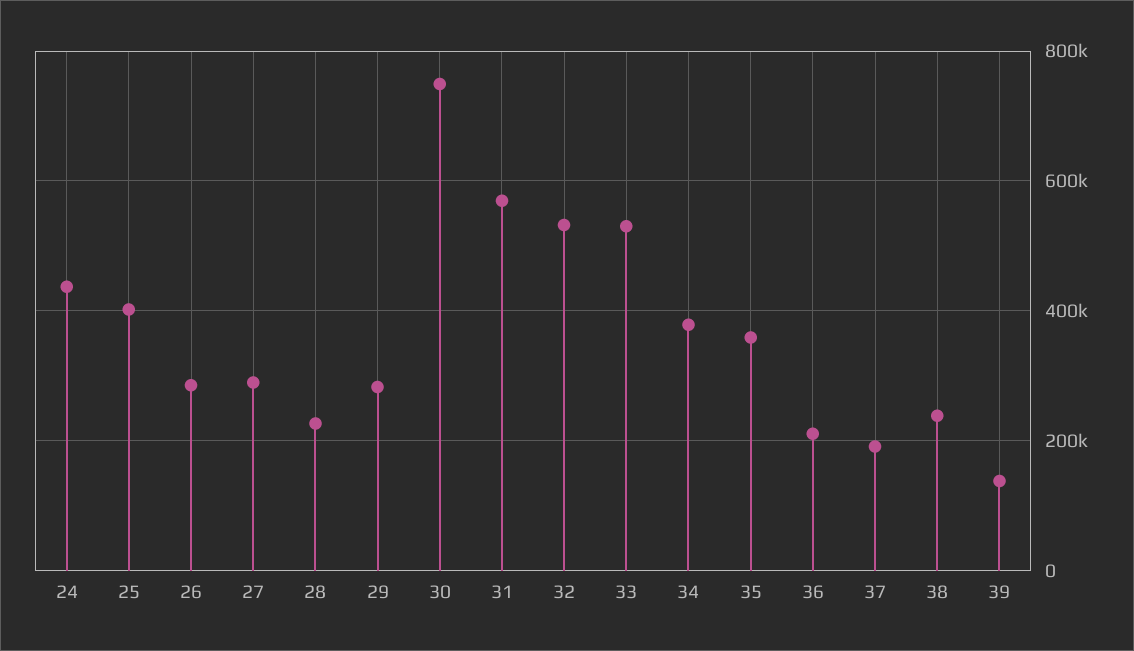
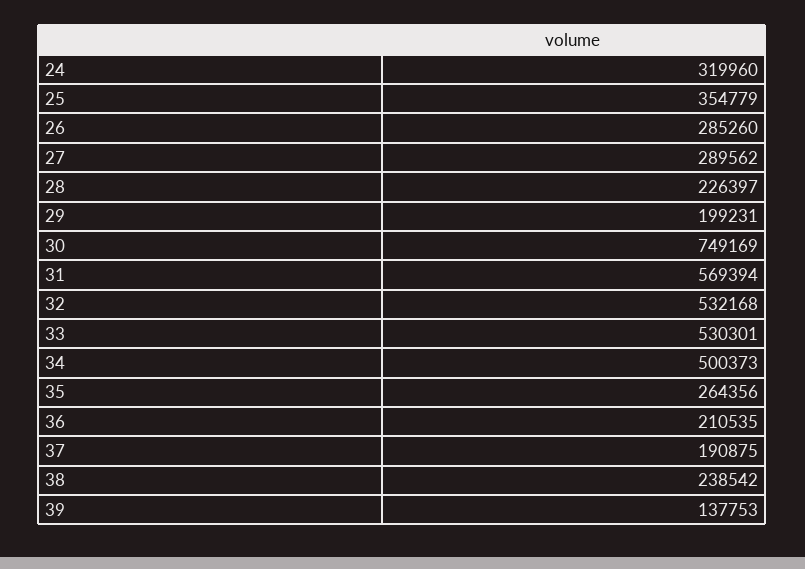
  {
-   "24": 440000,
+   "24": 319960,
-   "25": 400000,
+   "25": 354779,
    "26": 285260,
    "27": 289562,
    "28": 226397,
-   "29": 280000,
+   "29": 199231,
    "30": 749169,
    "31": 569394,
    "32": 532168,
    "33": 530301,
-   "34": 380000,
+   "34": 500373,
-   "35": 360000,
+   "35": 264356,
    "36": 210535,
    "37": 190875,
    "38": 238542,
    "39": 137753
  }

